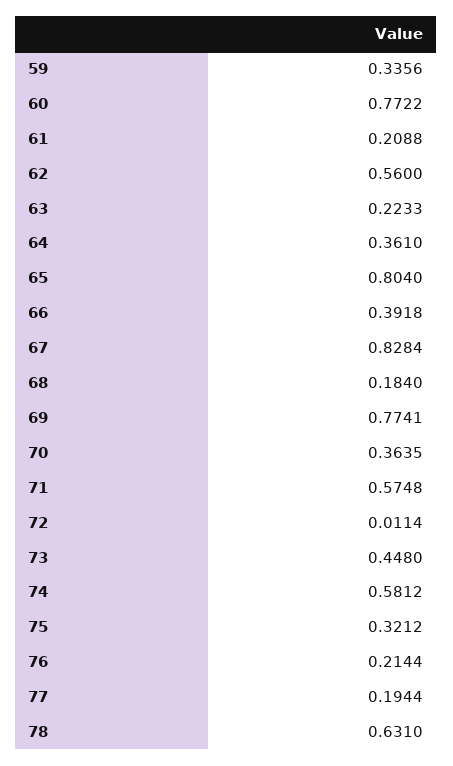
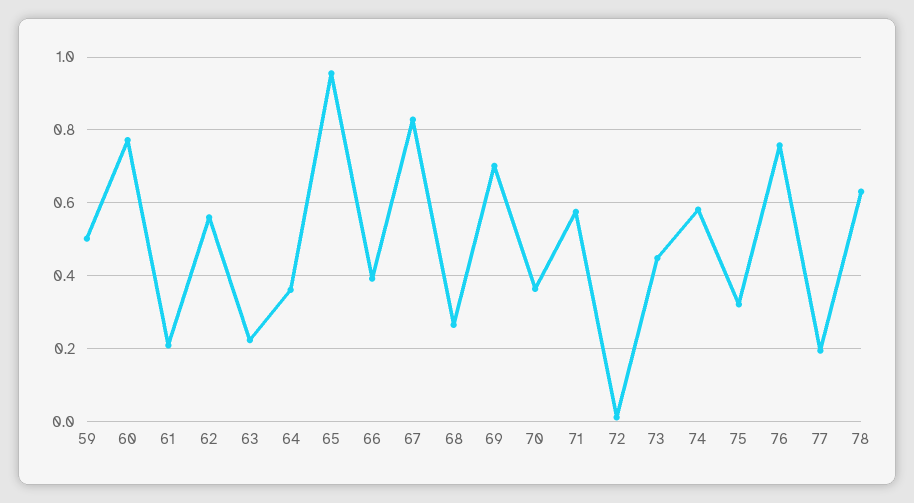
  {
-   "59": 0.3356,
+   "59": 0.5,
    "60": 0.7722,
    "61": 0.2088,
    "62": 0.56,
    "63": 0.2233,
    "64": 0.361,
-   "65": 0.804,
+   "65": 0.96,
    "66": 0.3918,
    "67": 0.8284,
-   "68": 0.184,
+   "68": 0.26,
-   "69": 0.7741,
+   "69": 0.7,
    "70": 0.3635,
    "71": 0.5748,
    "72": 0.0114,
    "73": 0.448,
    "74": 0.5812,
    "75": 0.3212,
-   "76": 0.2144,
+   "76": 0.76,
    "77": 0.1944,
    "78": 0.631
  }

